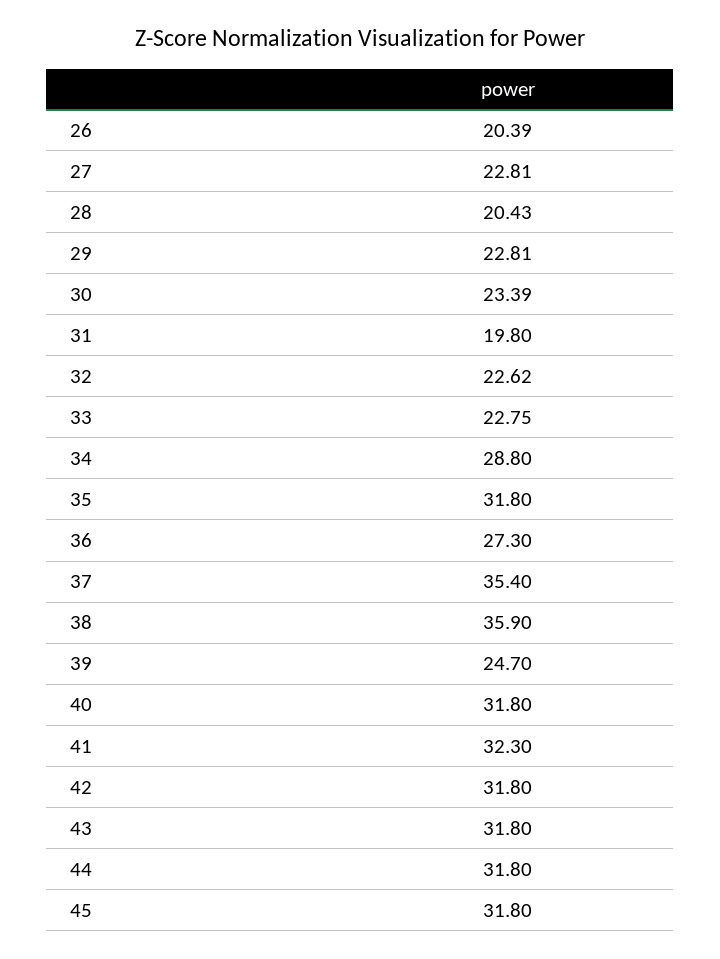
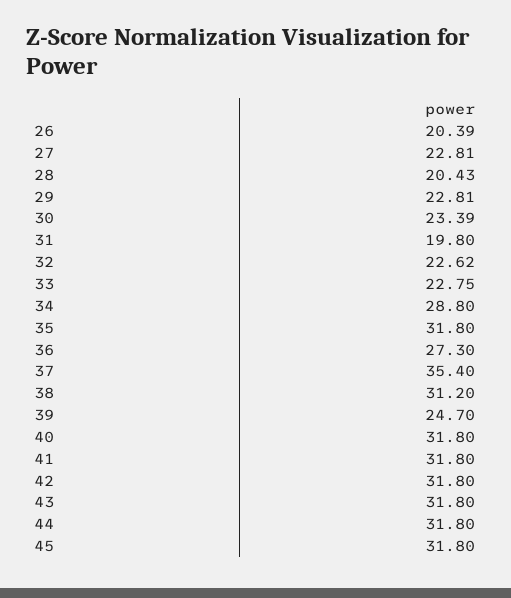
  {
    "26": 20.39,
    "27": 22.81,
    "28": 20.43,
    "29": 22.81,
    "30": 23.39,
    "31": 19.8,
    "32": 22.62,
    "33": 22.75,
    "34": 28.8,
    "35": 31.8,
    "36": 27.3,
    "37": 35.4,
-   "38": 35.9,
+   "38": 31.2,
    "39": 24.7,
    "40": 31.8,
-   "41": 32.3,
+   "41": 31.8,
    "42": 31.8,
    "43": 31.8,
    "44": 31.8,
    "45": 31.8
  }

